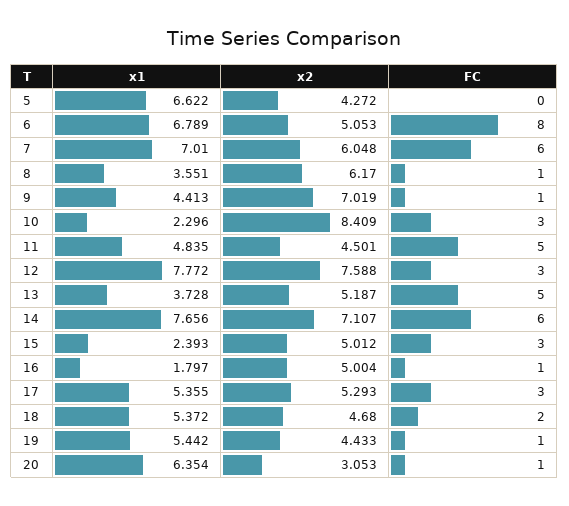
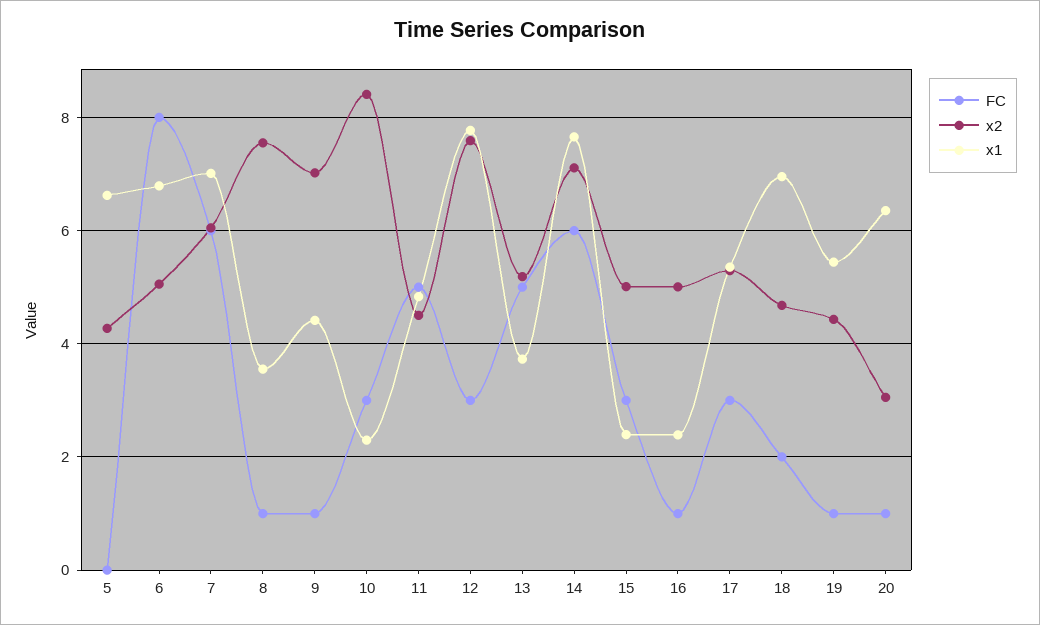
  {
    "x1": {
      "5": 6.622,
      "6": 6.789,
      "7": 7.01,
      "8": 3.551,
      "9": 4.413,
      "10": 2.296,
      "11": 4.835,
      "12": 7.772,
      "13": 3.728,
      "14": 7.656,
      "15": 2.393,
-     "16": 1.797,
+     "16": 2.4,
      "17": 5.355,
-     "18": 5.372,
+     "18": 7,
      "19": 5.442,
      "20": 6.354
    },
    "x2": {
      "5": 4.272,
      "6": 5.053,
      "7": 6.048,
-     "8": 6.17,
+     "8": 7.6,
      "9": 7.019,
      "10": 8.409,
      "11": 4.501,
      "12": 7.588,
      "13": 5.187,
      "14": 7.107,
      "15": 5.012,
      "16": 5.004,
      "17": 5.293,
      "18": 4.68,
      "19": 4.433,
      "20": 3.053
    },
    "FC": {
      "5": 0,
      "6": 8,
      "7": 6,
      "8": 1,
      "9": 1,
      "10": 3,
      "11": 5,
      "12": 3,
      "13": 5,
      "14": 6,
      "15": 3,
      "16": 1,
      "17": 3,
      "18": 2,
      "19": 1,
      "20": 1
    }
  }

